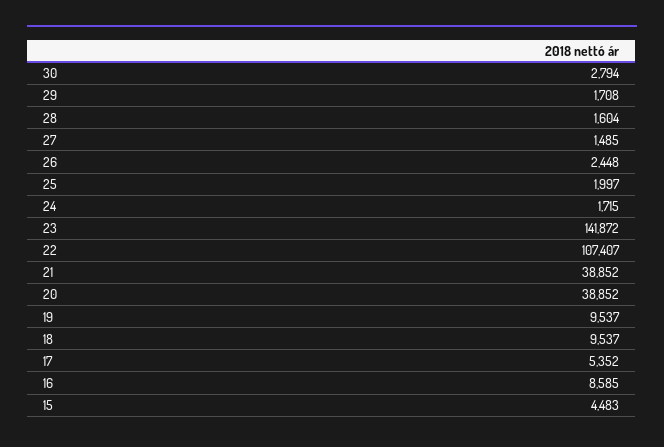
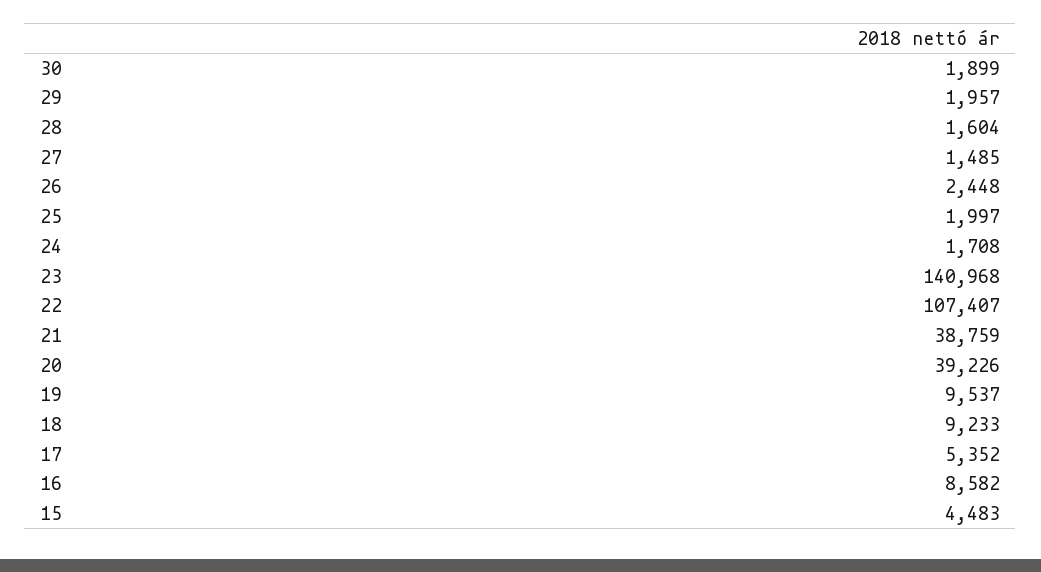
  {
-   "30": 2794,
+   "30": 1899,
-   "29": 1708,
+   "29": 1957,
    "28": 1604,
    "27": 1485,
    "26": 2448,
    "25": 1997,
-   "24": 1715,
+   "24": 1708,
-   "23": 141872,
+   "23": 140968,
    "22": 107407,
-   "21": 38852,
+   "21": 38759,
-   "20": 38852,
+   "20": 39226,
    "19": 9537,
-   "18": 9537,
+   "18": 9233,
    "17": 5352,
-   "16": 8585,
+   "16": 8582,
    "15": 4483
  }

